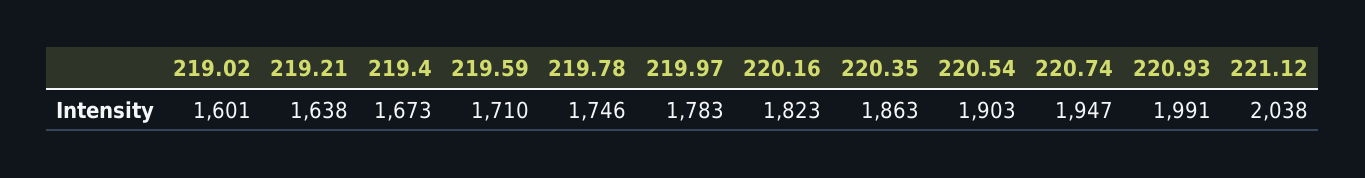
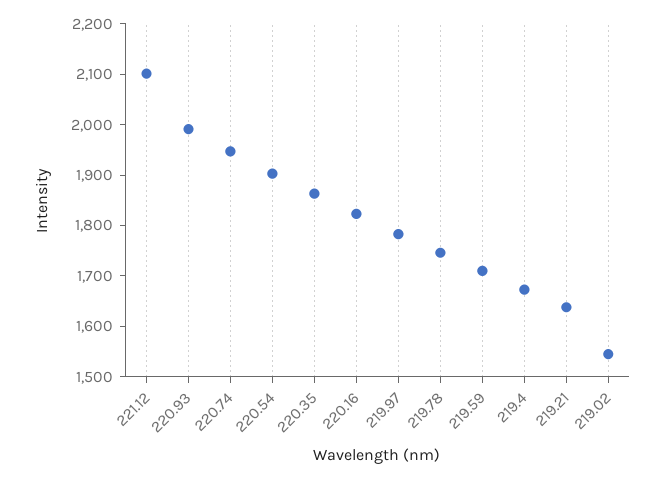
  {
-   "219.02": 1601,
+   "219.02": 1540,
    "219.21": 1638,
    "219.4": 1673,
    "219.59": 1710,
    "219.78": 1746,
    "219.97": 1783,
    "220.16": 1823,
    "220.35": 1863,
    "220.54": 1903,
    "220.74": 1947,
    "220.93": 1991,
-   "221.12": 2038
+   "221.12": 2100
  }

